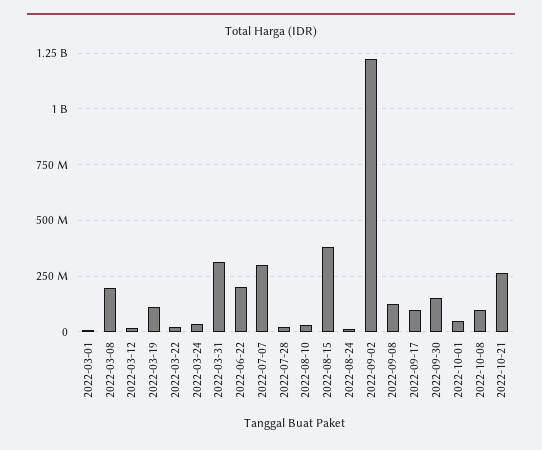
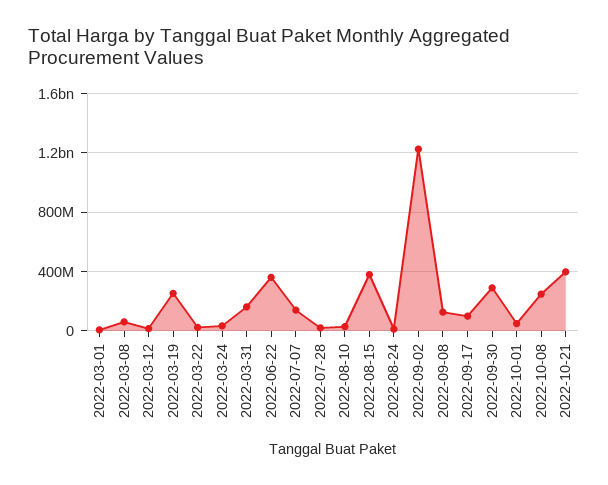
  {
    "2022-03-01": 0,
-   "2022-03-08": 200000000,
+   "2022-03-08": 50000000,
    "2022-03-12": 0,
-   "2022-03-19": 100000000,
+   "2022-03-19": 250000000,
    "2022-03-22": 0,
    "2022-03-24": 50000000,
-   "2022-03-31": 300000000,
+   "2022-03-31": 150000000,
-   "2022-06-22": 200000000,
+   "2022-06-22": 350000000,
-   "2022-07-07": 300000000,
+   "2022-07-07": 150000000,
    "2022-07-28": 0,
    "2022-08-10": 50000000,
    "2022-08-15": 400000000,
    "2022-08-24": 0,
    "2022-09-02": 1200000000,
    "2022-09-08": 150000000,
    "2022-09-17": 100000000,
-   "2022-09-30": 150000000,
+   "2022-09-30": 300000000,
    "2022-10-01": 50000000,
-   "2022-10-08": 100000000,
+   "2022-10-08": 250000000,
-   "2022-10-21": 250000000
+   "2022-10-21": 400000000
  }

